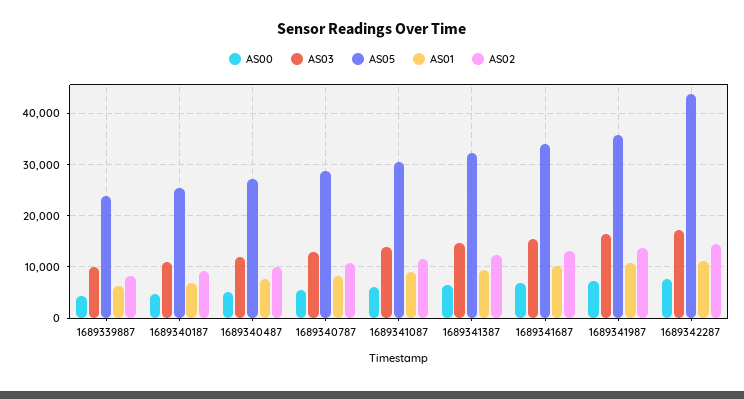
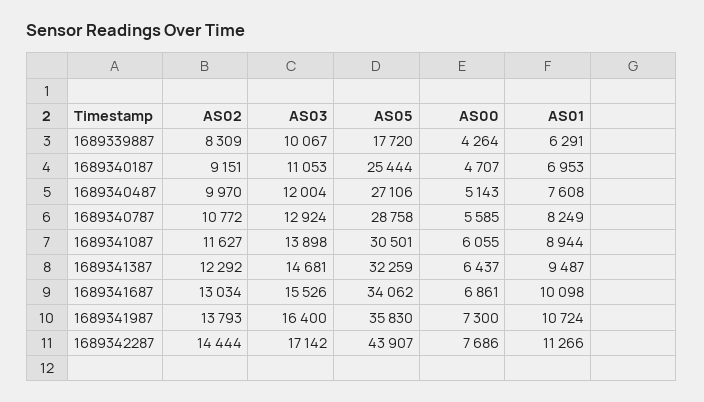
  {
    "AS00": {
      "1689339887": 4264,
      "1689340187": 4707,
      "1689340487": 5143,
      "1689340787": 5585,
      "1689341087": 6055,
      "1689341387": 6437,
      "1689341687": 6861,
      "1689341987": 7300,
      "1689342287": 7686
    },
    "AS03": {
      "1689339887": 10067,
      "1689340187": 11053,
      "1689340487": 12004,
      "1689340787": 12924,
      "1689341087": 13898,
      "1689341387": 14681,
      "1689341687": 15526,
      "1689341987": 16400,
      "1689342287": 17142
    },
    "AS05": {
-     "1689339887": 24000,
+     "1689339887": 17720,
      "1689340187": 25444,
      "1689340487": 27106,
      "1689340787": 28758,
      "1689341087": 30501,
      "1689341387": 32259,
      "1689341687": 34062,
      "1689341987": 35830,
      "1689342287": 43907
    },
    "AS01": {
      "1689339887": 6291,
      "1689340187": 6953,
      "1689340487": 7608,
      "1689340787": 8249,
      "1689341087": 8944,
      "1689341387": 9487,
      "1689341687": 10098,
      "1689341987": 10724,
      "1689342287": 11266
    },
    "AS02": {
      "1689339887": 8309,
      "1689340187": 9151,
      "1689340487": 9970,
      "1689340787": 10772,
      "1689341087": 11627,
      "1689341387": 12292,
      "1689341687": 13034,
      "1689341987": 13793,
      "1689342287": 14444
    }
  }

